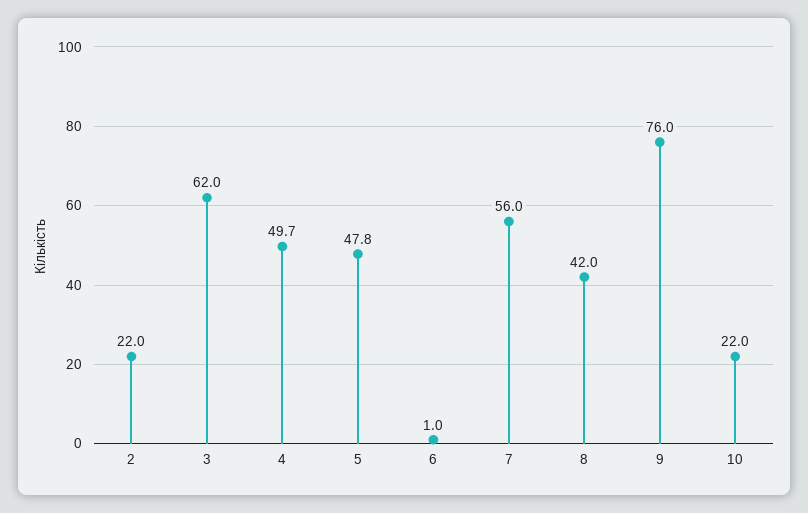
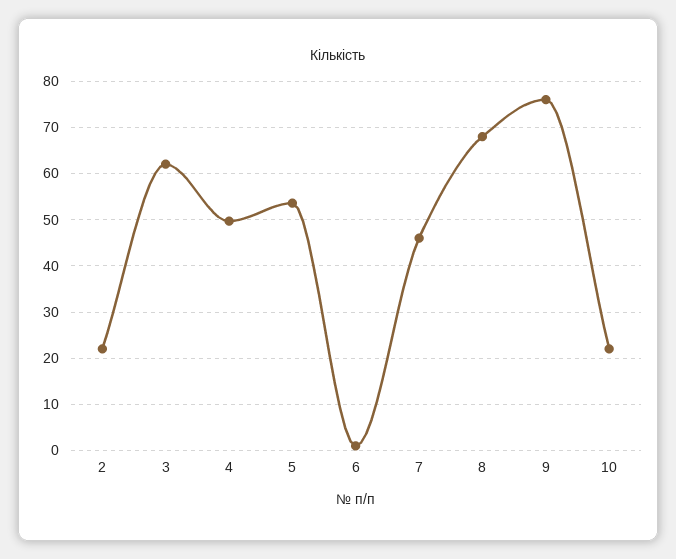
  {
    "2": 22,
    "3": 62,
    "4": 49.7,
-   "5": 47.8,
+   "5": 54,
    "6": 1,
-   "7": 56,
+   "7": 46,
-   "8": 42,
+   "8": 68,
    "9": 76,
    "10": 22
  }

